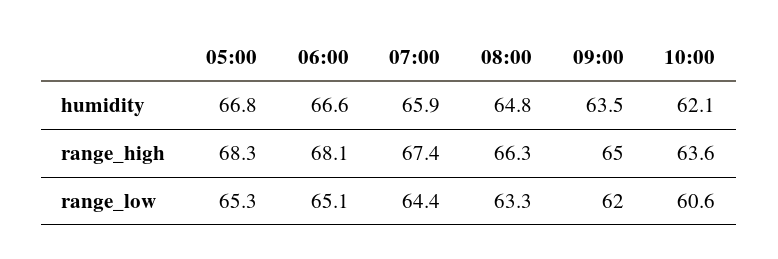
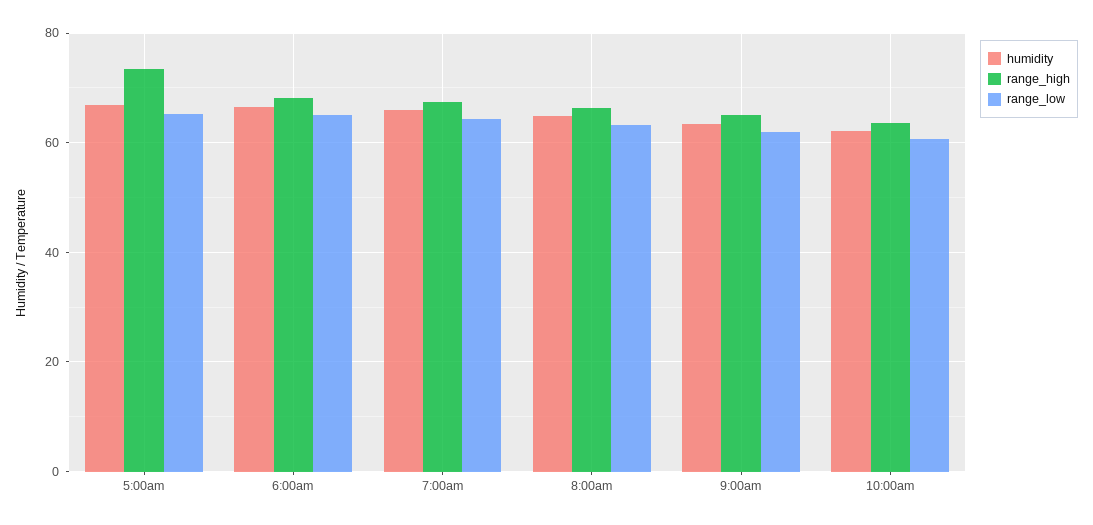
  {
    "humidity": {
      "05:00": 66.8,
      "06:00": 66.6,
      "07:00": 65.9,
      "08:00": 64.8,
      "09:00": 63.5,
      "10:00": 62.1
    },
    "range_high": {
-     "05:00": 68.3,
+     "05:00": 74,
      "06:00": 68.1,
      "07:00": 67.4,
      "08:00": 66.3,
      "09:00": 65,
      "10:00": 63.6
    },
    "range_low": {
      "05:00": 65.3,
      "06:00": 65.1,
      "07:00": 64.4,
      "08:00": 63.3,
      "09:00": 62,
      "10:00": 60.6
    }
  }

